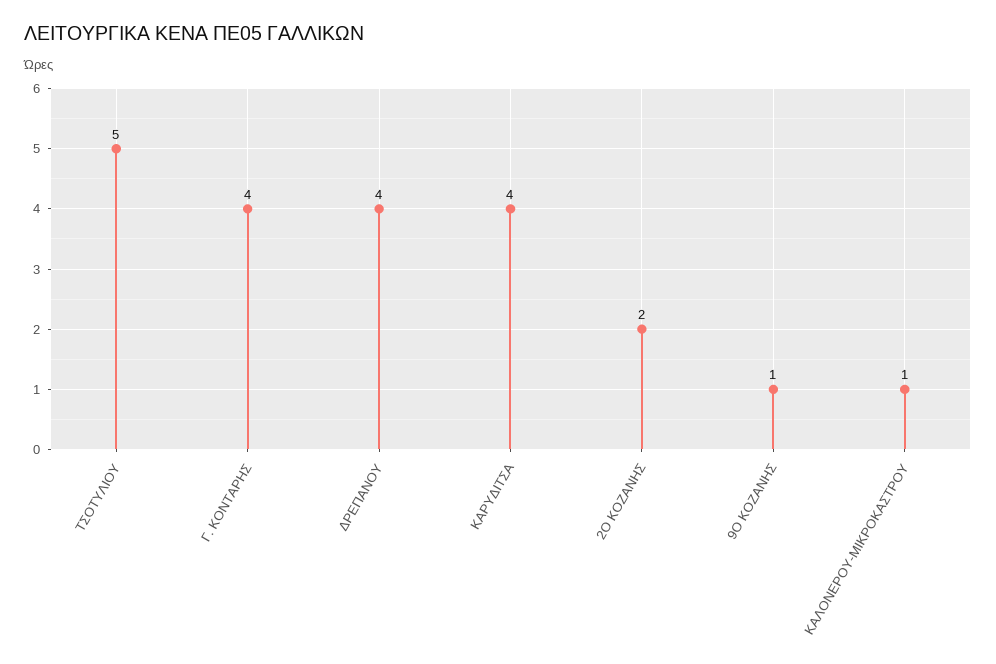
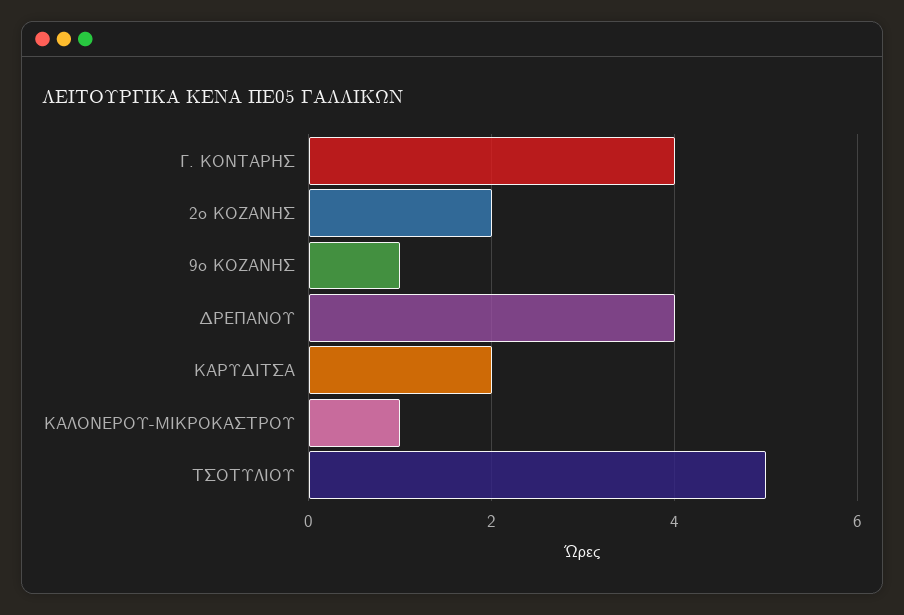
  {
    "ΤΣΟΤΥΛΙΟΥ": 5,
    "Γ. ΚΟΝΤΑΡΗΣ": 4,
    "ΔΡΕΠΑΝΟΥ": 4,
-   "ΚΑΡΥΔΙΤΣΑ": 4,
+   "ΚΑΡΥΔΙΤΣΑ": 2,
    "2Ο ΚΟΖΑΝΗΣ": 2,
    "9Ο ΚΟΖΑΝΗΣ": 1,
    "ΚΑΛΟΝΕΡΟΥ-ΜΙΚΡΟΚΑΣΤΡΟΥ": 1
  }

